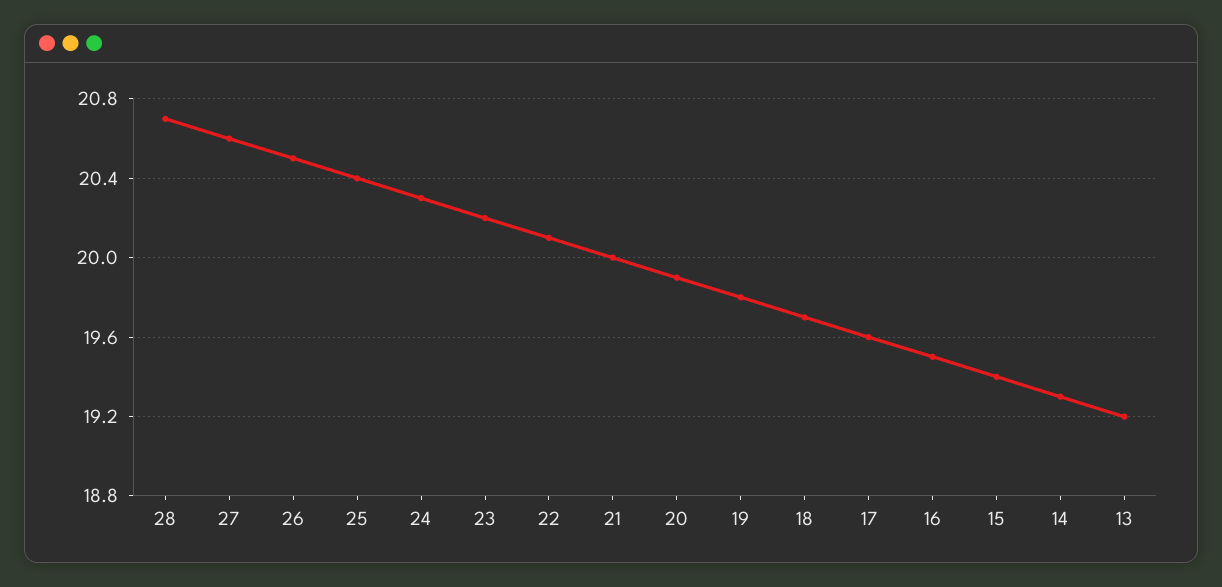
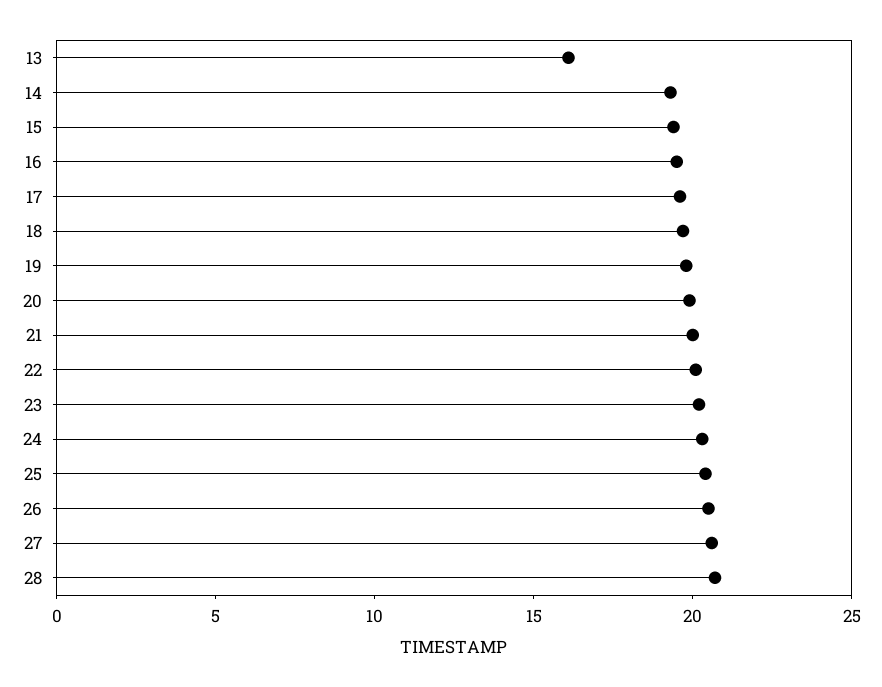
  {
    "28": 20.7,
    "27": 20.6,
    "26": 20.5,
    "25": 20.4,
    "24": 20.3,
    "23": 20.2,
    "22": 20.1,
    "21": 20,
    "20": 19.9,
    "19": 19.8,
    "18": 19.7,
    "17": 19.6,
    "16": 19.5,
    "15": 19.4,
    "14": 19.3,
-   "13": 19.2
+   "13": 16
  }

